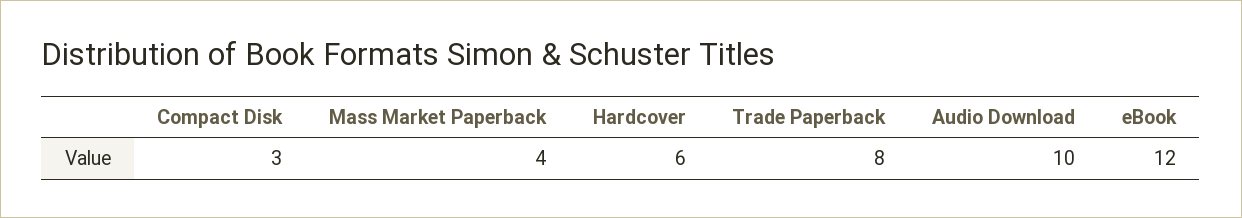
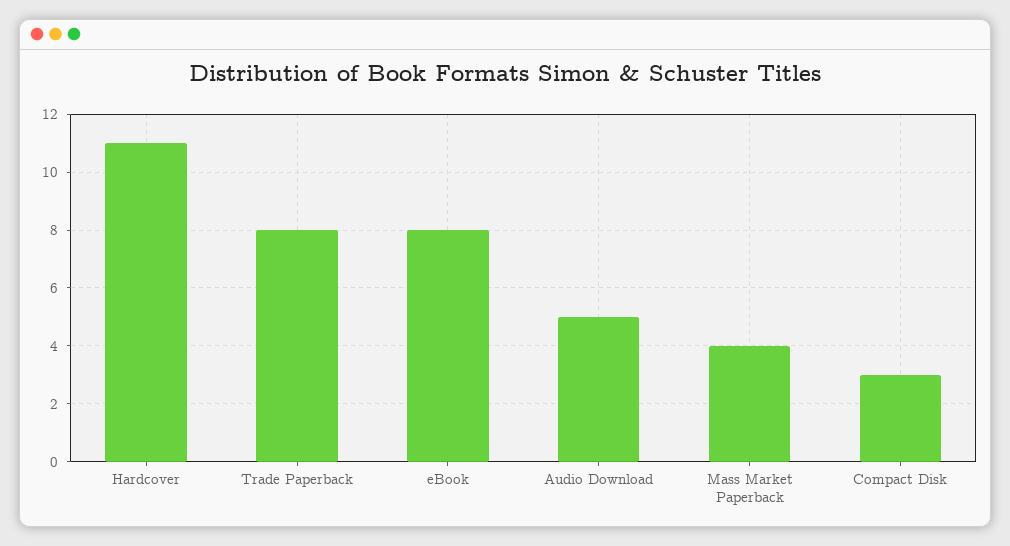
  {
    "Compact Disk": 3,
    "Mass Market Paperback": 4,
-   "Hardcover": 6,
+   "Hardcover": 11,
    "Trade Paperback": 8,
-   "Audio Download": 10,
+   "Audio Download": 5,
-   "eBook": 12
+   "eBook": 8
  }

